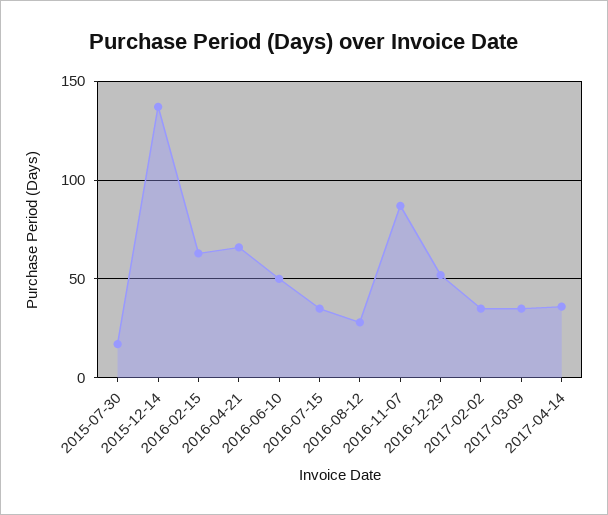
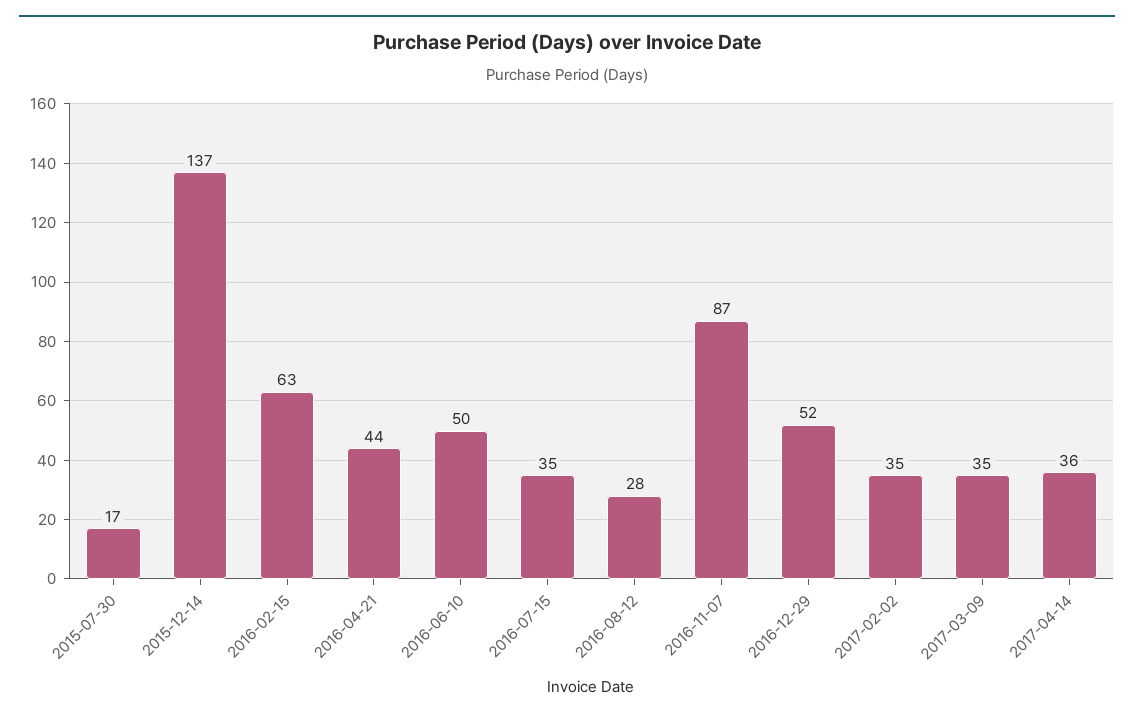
  {
    "2015-07-30": 17,
    "2015-12-14": 137,
    "2016-02-15": 63,
-   "2016-04-21": 65,
+   "2016-04-21": 44,
    "2016-06-10": 50,
    "2016-07-15": 35,
    "2016-08-12": 28,
    "2016-11-07": 87,
    "2016-12-29": 52,
    "2017-02-02": 35,
    "2017-03-09": 35,
    "2017-04-14": 36
  }

